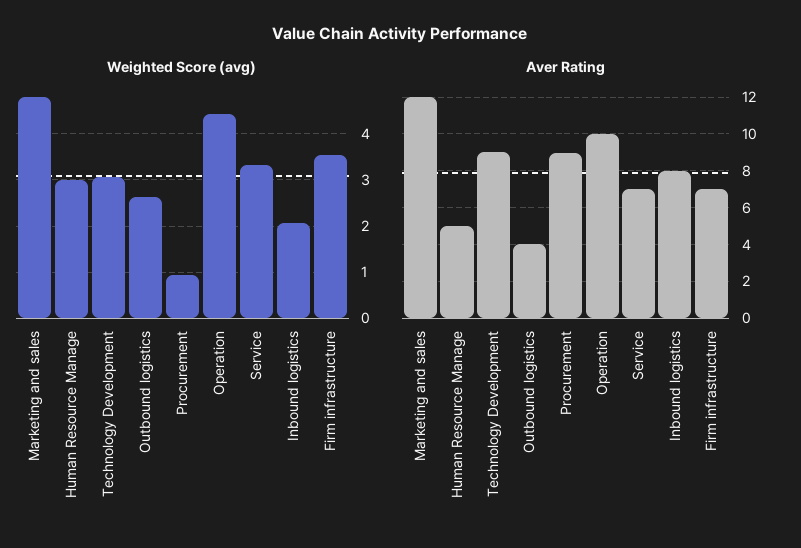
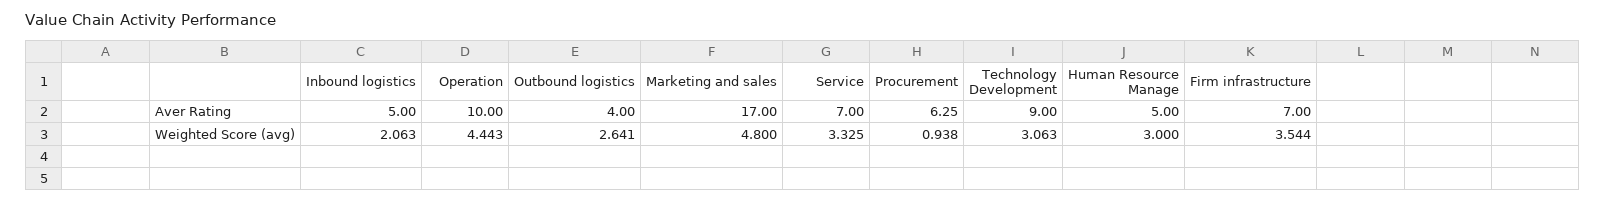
  {
    "Weighted Score (avg)": {
      "Marketing and sales": 4.8,
      "Human Resource Manage": 3,
      "Technology Development": 3.063,
      "Outbound logistics": 2.641,
      "Procurement": 0.938,
      "Operation": 4.443,
      "Service": 3.325,
      "Inbound logistics": 2.063,
      "Firm infrastructure": 3.544
    },
    "Aver Rating": {
-     "Marketing and sales": 12,
+     "Marketing and sales": 17,
      "Human Resource Manage": 5,
      "Technology Development": 9,
      "Outbound logistics": 4,
-     "Procurement": 9,
+     "Procurement": 6.25,
      "Operation": 10,
      "Service": 7,
-     "Inbound logistics": 8,
+     "Inbound logistics": 5,
      "Firm infrastructure": 7
    }
  }

